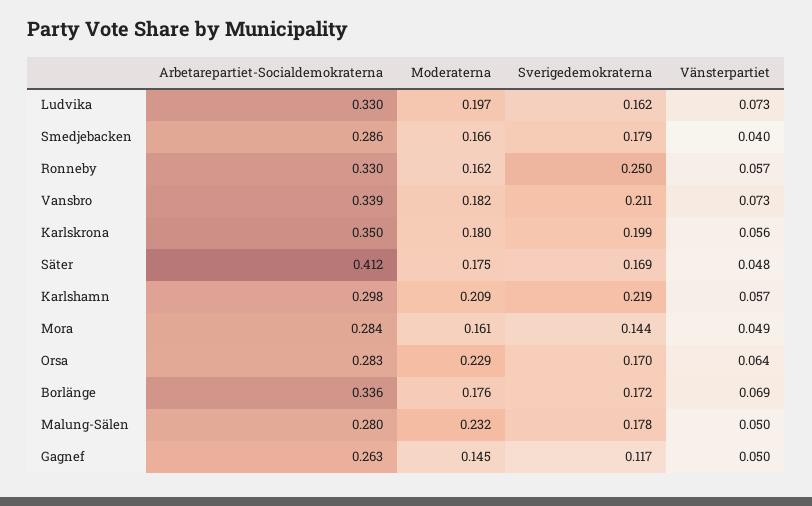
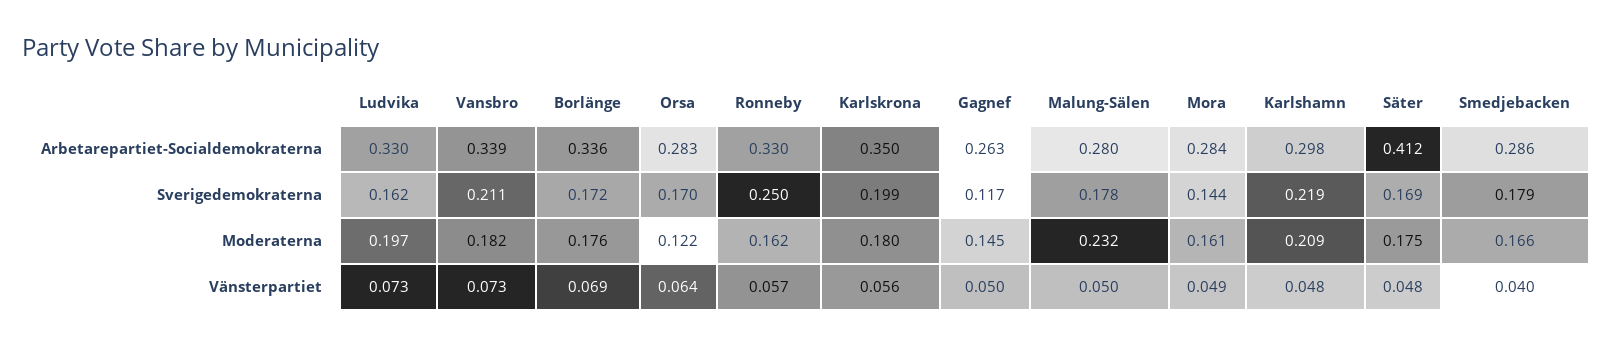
  {
    "Arbetarepartiet-Socialdemokraterna": {
      "Ludvika": 0.33,
      "Smedjebacken": 0.286,
      "Ronneby": 0.33,
      "Vansbro": 0.339,
      "Karlskrona": 0.35,
      "Säter": 0.412,
      "Karlshamn": 0.298,
      "Mora": 0.284,
      "Orsa": 0.283,
      "Borlänge": 0.336,
      "Malung-Sälen": 0.28,
      "Gagnef": 0.263
    },
    "Moderaterna": {
      "Ludvika": 0.197,
      "Smedjebacken": 0.166,
      "Ronneby": 0.162,
      "Vansbro": 0.182,
      "Karlskrona": 0.18,
      "Säter": 0.175,
      "Karlshamn": 0.209,
      "Mora": 0.161,
-     "Orsa": 0.229,
+     "Orsa": 0.122,
      "Borlänge": 0.176,
      "Malung-Sälen": 0.232,
      "Gagnef": 0.145
    },
    "Sverigedemokraterna": {
      "Ludvika": 0.162,
      "Smedjebacken": 0.179,
      "Ronneby": 0.25,
      "Vansbro": 0.211,
      "Karlskrona": 0.199,
      "Säter": 0.169,
      "Karlshamn": 0.219,
      "Mora": 0.144,
      "Orsa": 0.17,
      "Borlänge": 0.172,
      "Malung-Sälen": 0.178,
      "Gagnef": 0.117
    },
    "Vänsterpartiet": {
      "Ludvika": 0.073,
      "Smedjebacken": 0.04,
      "Ronneby": 0.057,
      "Vansbro": 0.073,
      "Karlskrona": 0.056,
      "Säter": 0.048,
-     "Karlshamn": 0.057,
+     "Karlshamn": 0.048,
      "Mora": 0.049,
      "Orsa": 0.064,
      "Borlänge": 0.069,
      "Malung-Sälen": 0.05,
      "Gagnef": 0.05
    }
  }

